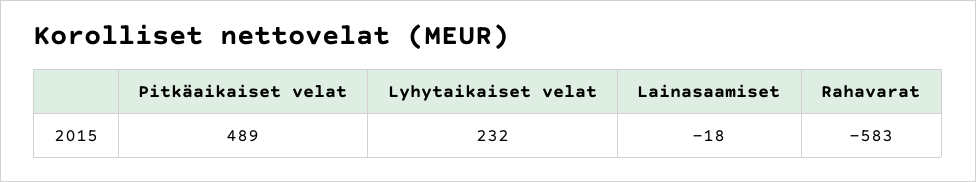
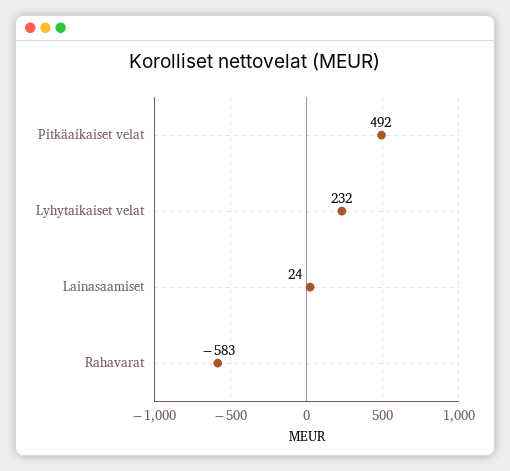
  {
-   "Pitkäaikaiset velat": 489,
+   "Pitkäaikaiset velat": 492,
    "Lyhytaikaiset velat": 232,
-   "Lainasaamiset": -18,
+   "Lainasaamiset": 24,
    "Rahavarat": -583
  }

